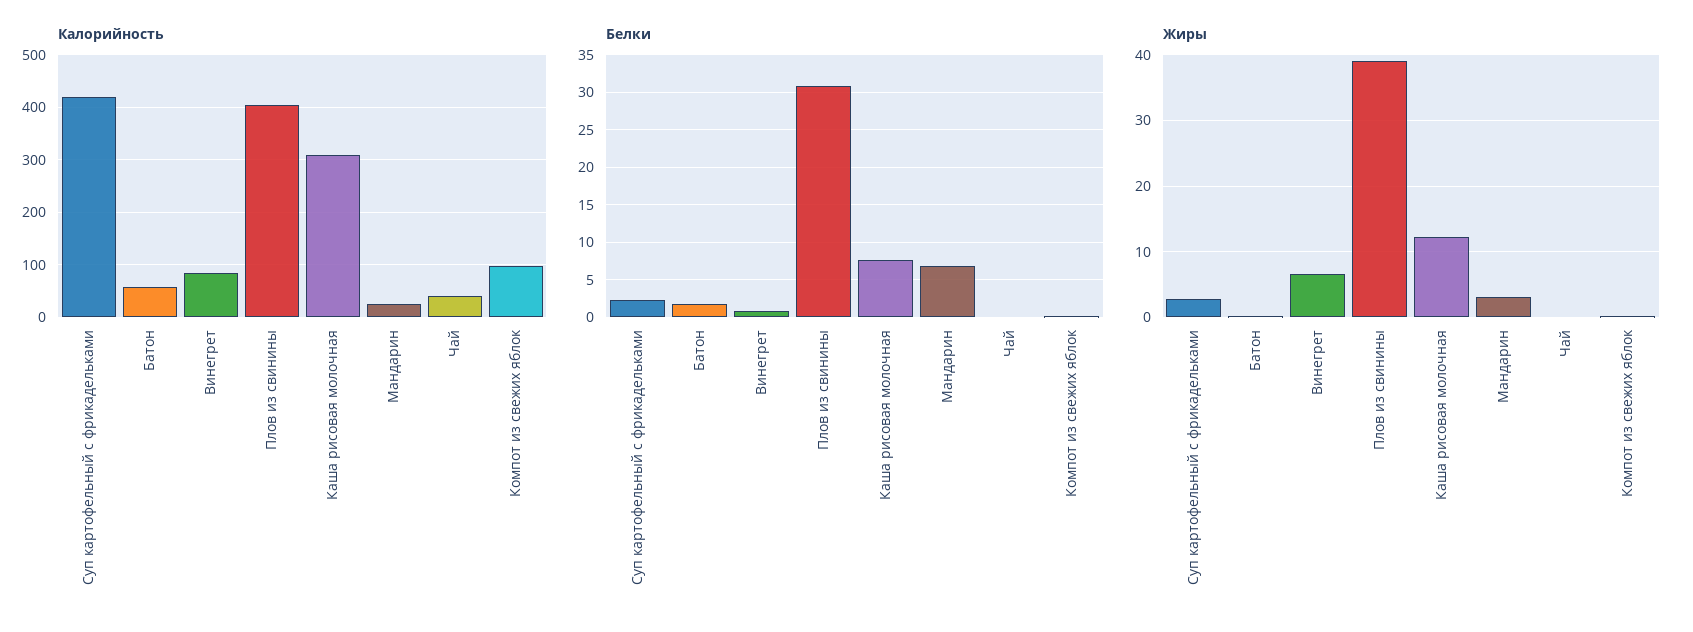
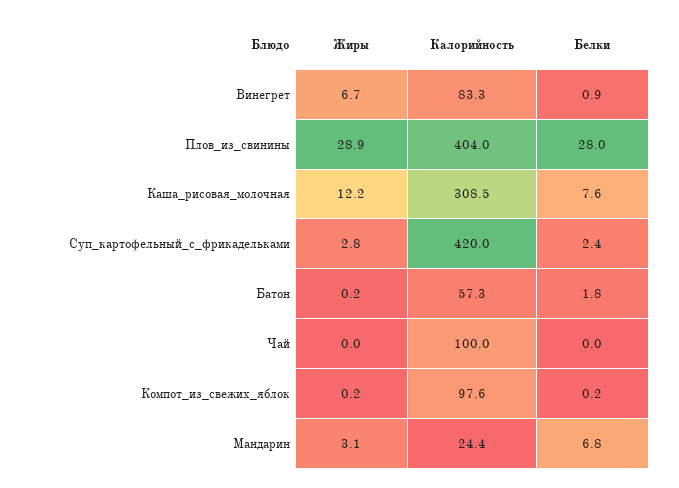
  {
    "Калорийность": {
      "Суп картофельный с фрикадельками": 420,
      "Батон": 57.3,
      "Винегрет": 83.3,
      "Плов из свинины": 404,
      "Каша рисовая молочная": 308.5,
      "Мандарин": 24.4,
-     "Чай": 40,
+     "Чай": 100,
      "Компот из свежих яблок": 97.6
    },
    "Белки": {
      "Суп картофельный с фрикадельками": 2.4,
      "Батон": 1.8,
      "Винегрет": 0.9,
-     "Плов из свинины": 31,
+     "Плов из свинины": 28,
      "Каша рисовая молочная": 7.6,
      "Мандарин": 6.8,
      "Чай": 0,
      "Компот из свежих яблок": 0.2
    },
    "Жиры": {
      "Суп картофельный с фрикадельками": 2.8,
      "Батон": 0.2,
      "Винегрет": 6.7,
-     "Плов из свинины": 39,
+     "Плов из свинины": 28.9,
      "Каша рисовая молочная": 12.2,
      "Мандарин": 3.1,
      "Чай": 0,
      "Компот из свежих яблок": 0.2
    }
  }

